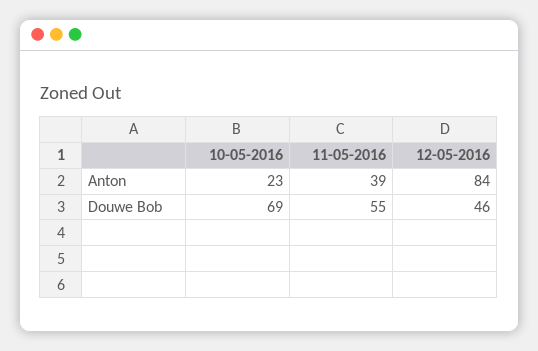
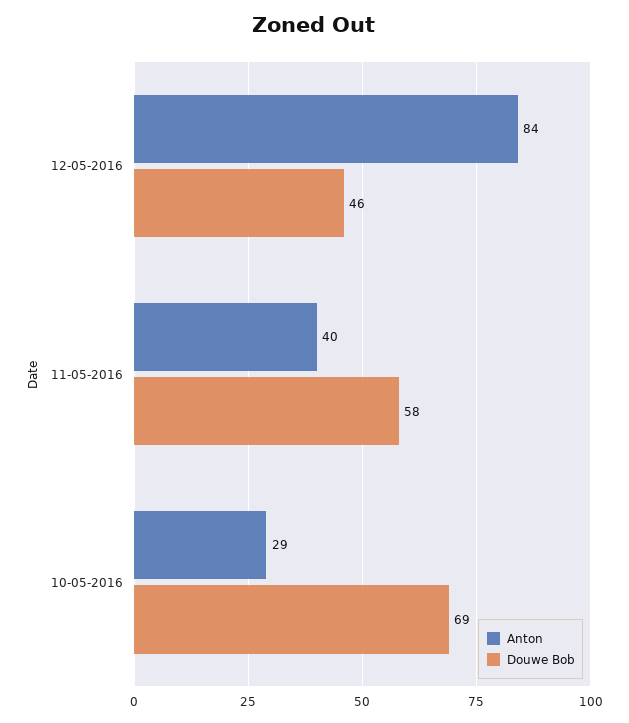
  {
    "Anton": {
-     "10-05-2016": 23,
+     "10-05-2016": 29,
-     "11-05-2016": 39,
+     "11-05-2016": 40,
      "12-05-2016": 84
    },
    "Douwe Bob": {
      "10-05-2016": 69,
-     "11-05-2016": 55,
+     "11-05-2016": 58,
      "12-05-2016": 46
    }
  }

